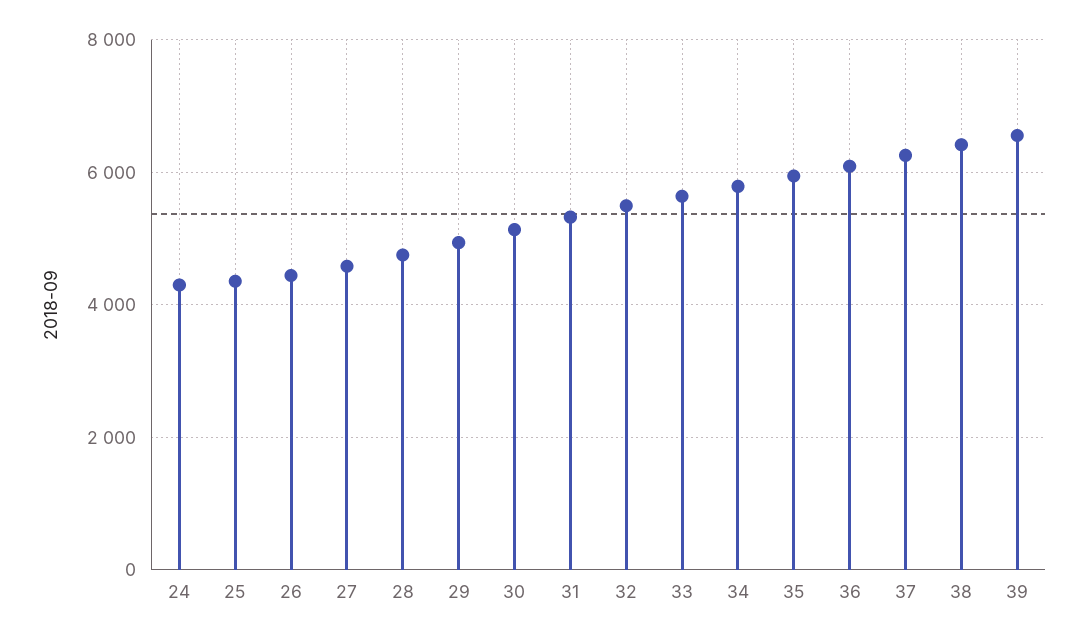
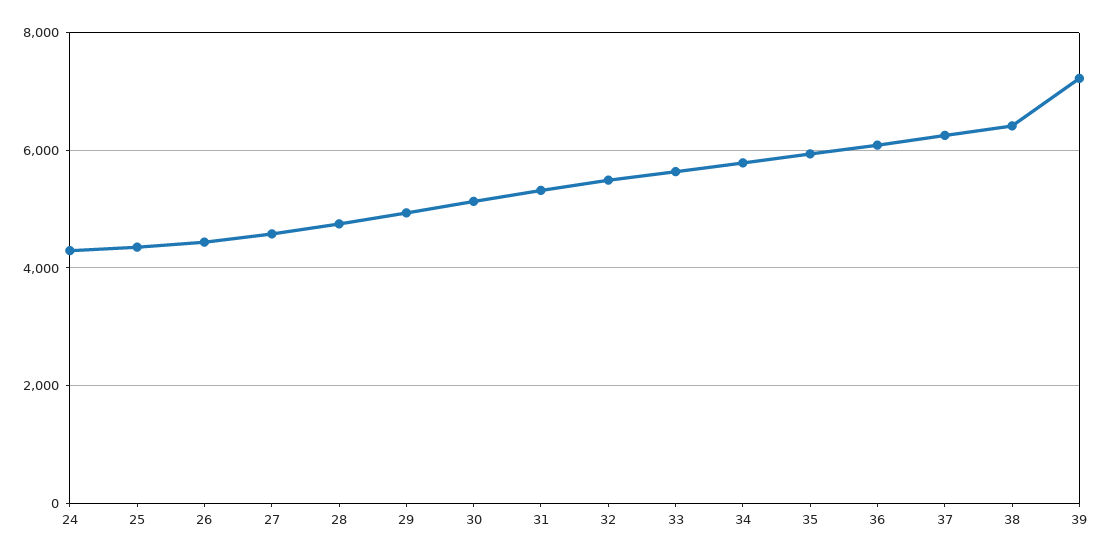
  {
    "24": 4200,
    "25": 4400,
    "26": 4400,
    "27": 4600,
    "28": 4800,
    "29": 5000,
    "30": 5200,
    "31": 5400,
    "32": 5400,
    "33": 5600,
    "34": 5800,
    "35": 6000,
    "36": 6000,
    "37": 6200,
    "38": 6400,
-   "39": 6600
+   "39": 7200
  }

